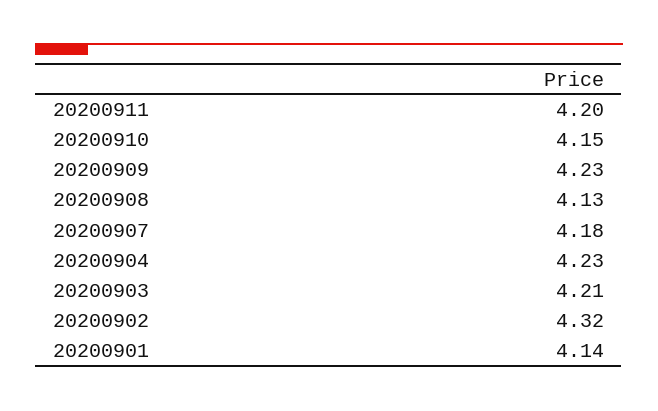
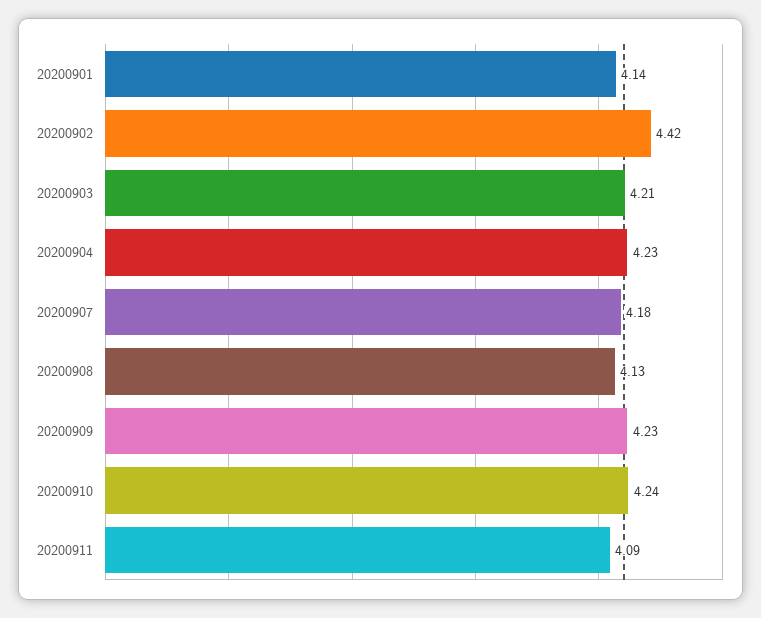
  {
-   "20200911": 4.2,
+   "20200911": 4.09,
-   "20200910": 4.15,
+   "20200910": 4.24,
    "20200909": 4.23,
    "20200908": 4.13,
    "20200907": 4.18,
    "20200904": 4.23,
    "20200903": 4.21,
-   "20200902": 4.32,
+   "20200902": 4.42,
    "20200901": 4.14
  }

